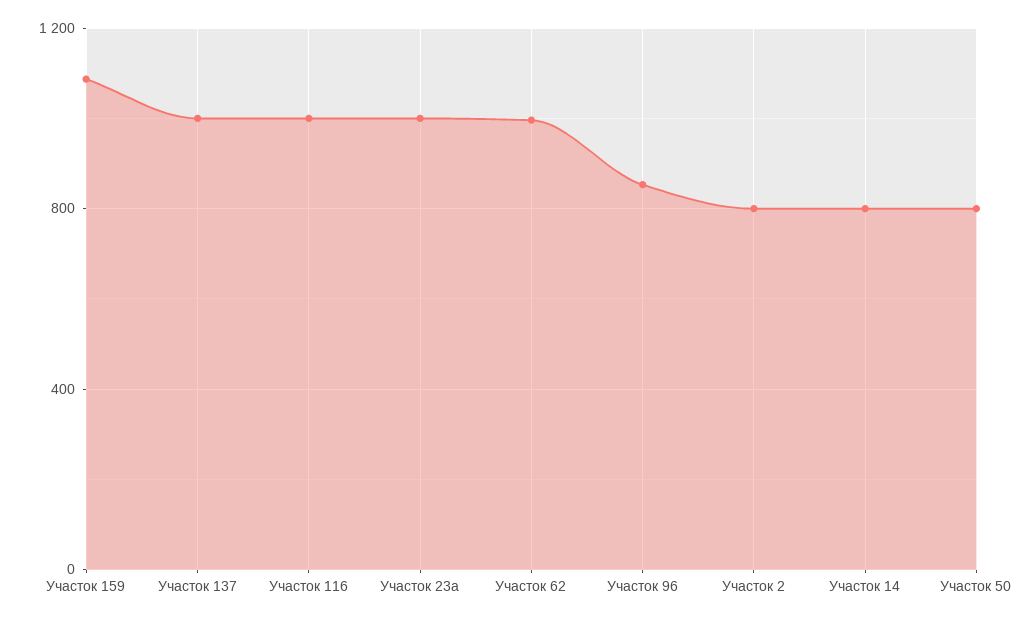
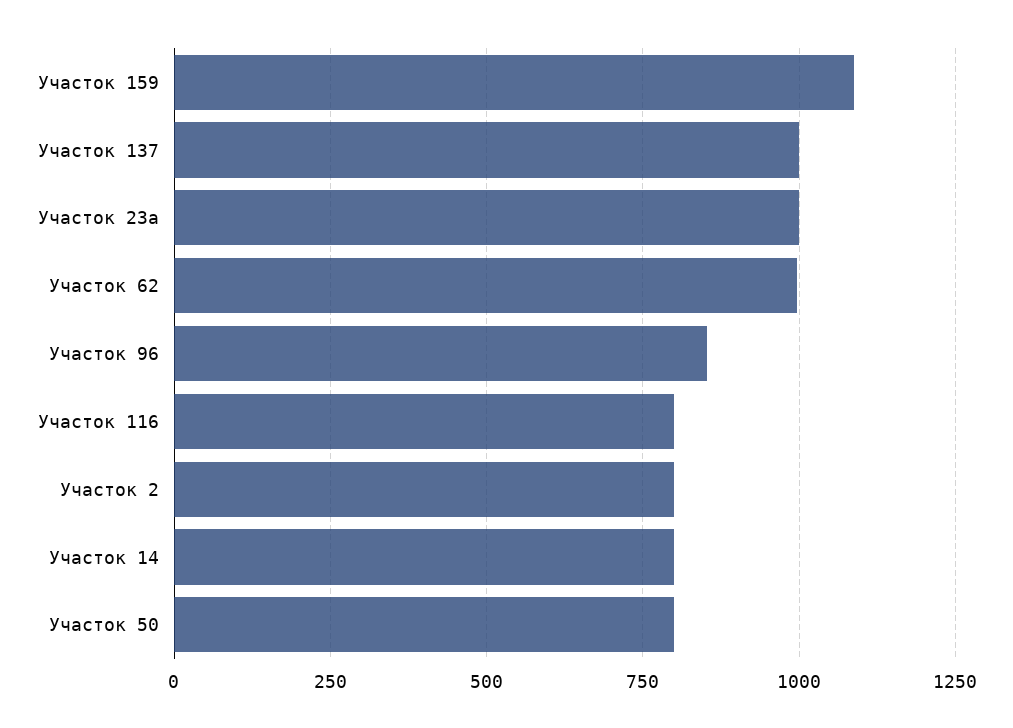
  {
    "Участок 159": 1075,
    "Участок 137": 1000,
-   "Участок 116": 1000,
+   "Участок 116": 800,
    "Участок 23а": 1000,
    "Участок 62": 1000,
    "Участок 96": 850,
    "Участок 2": 800,
    "Участок 14": 800,
    "Участок 50": 800
  }

